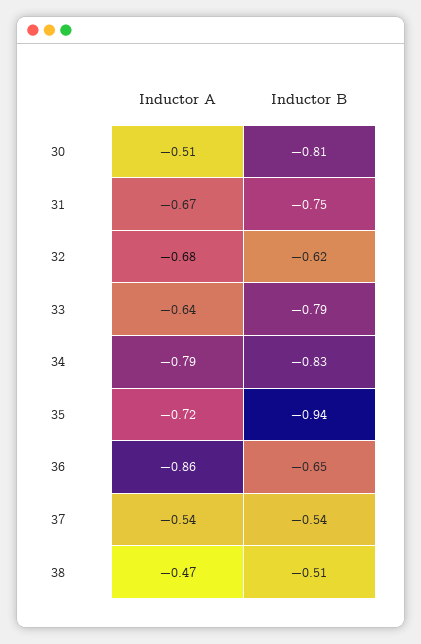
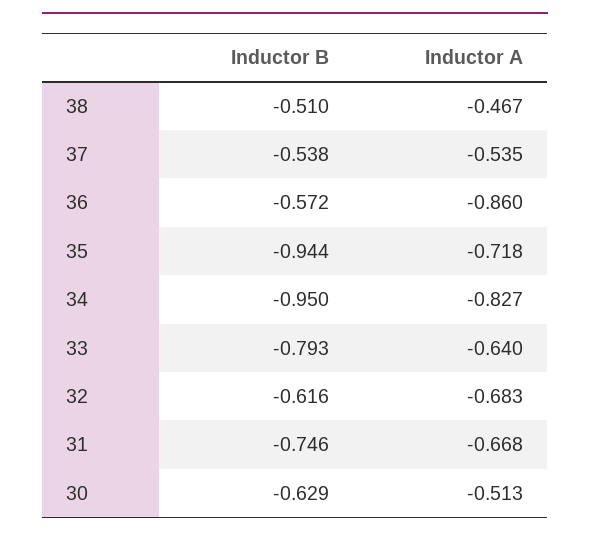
  {
    "Inductor A": {
      "30": -0.513,
      "31": -0.668,
      "32": -0.683,
      "33": -0.64,
-     "34": -0.79,
+     "34": -0.827,
      "35": -0.718,
      "36": -0.86,
      "37": -0.535,
      "38": -0.467
    },
    "Inductor B": {
-     "30": -0.81,
+     "30": -0.629,
      "31": -0.746,
      "32": -0.616,
      "33": -0.793,
-     "34": -0.83,
+     "34": -0.95,
      "35": -0.944,
-     "36": -0.65,
+     "36": -0.572,
      "37": -0.538,
      "38": -0.51
    }
  }

